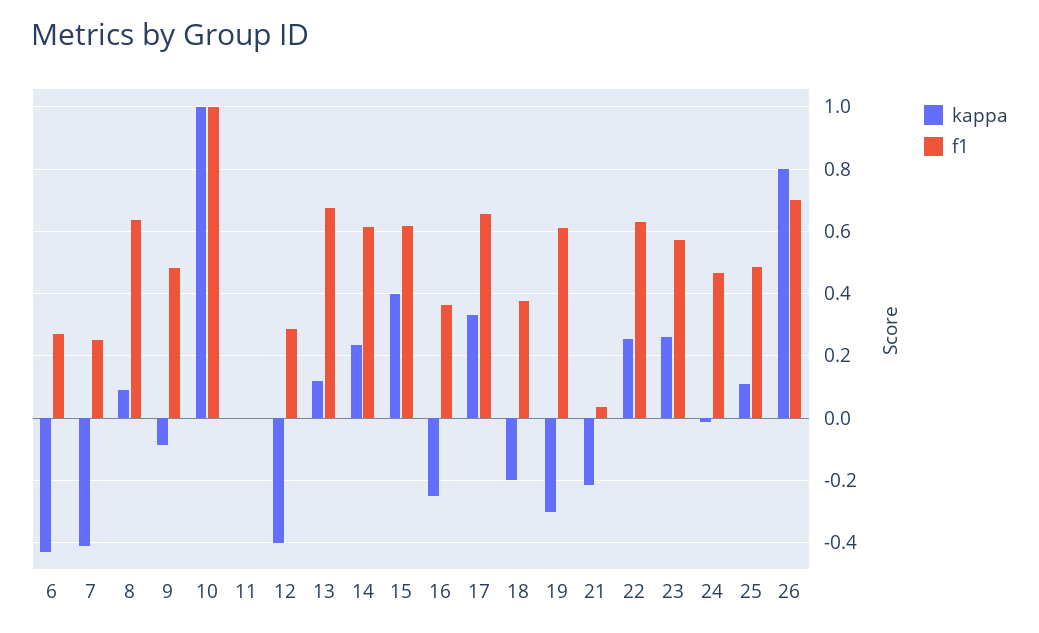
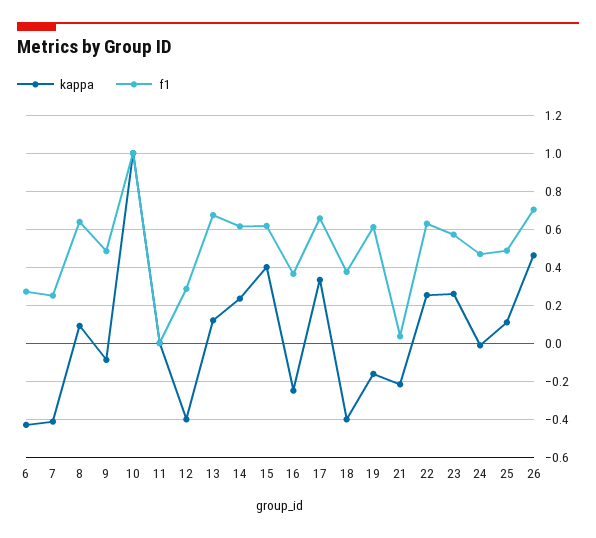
  {
    "kappa": {
      "6": -0.42,
      "7": -0.42,
      "8": 0.1,
      "9": -0.08,
      "10": 1,
      "11": 0,
      "12": -0.4,
      "13": 0.12,
      "14": 0.24,
      "15": 0.4,
      "16": -0.26,
      "17": 0.34,
-     "18": -0.2,
+     "18": -0.4,
-     "19": -0.3,
+     "19": -0.15,
      "21": -0.22,
      "22": 0.26,
      "23": 0.26,
      "24": -0.02,
      "25": 0.1,
-     "26": 0.8
+     "26": 0.45
    },
    "f1": {
      "6": 0.28,
      "7": 0.26,
      "8": 0.64,
      "9": 0.48,
      "10": 1,
      "11": 0,
      "12": 0.28,
      "13": 0.68,
      "14": 0.62,
      "15": 0.62,
      "16": 0.36,
      "17": 0.66,
      "18": 0.38,
      "19": 0.62,
      "21": 0.04,
      "22": 0.62,
      "23": 0.58,
      "24": 0.46,
      "25": 0.48,
      "26": 0.7
    }
  }

